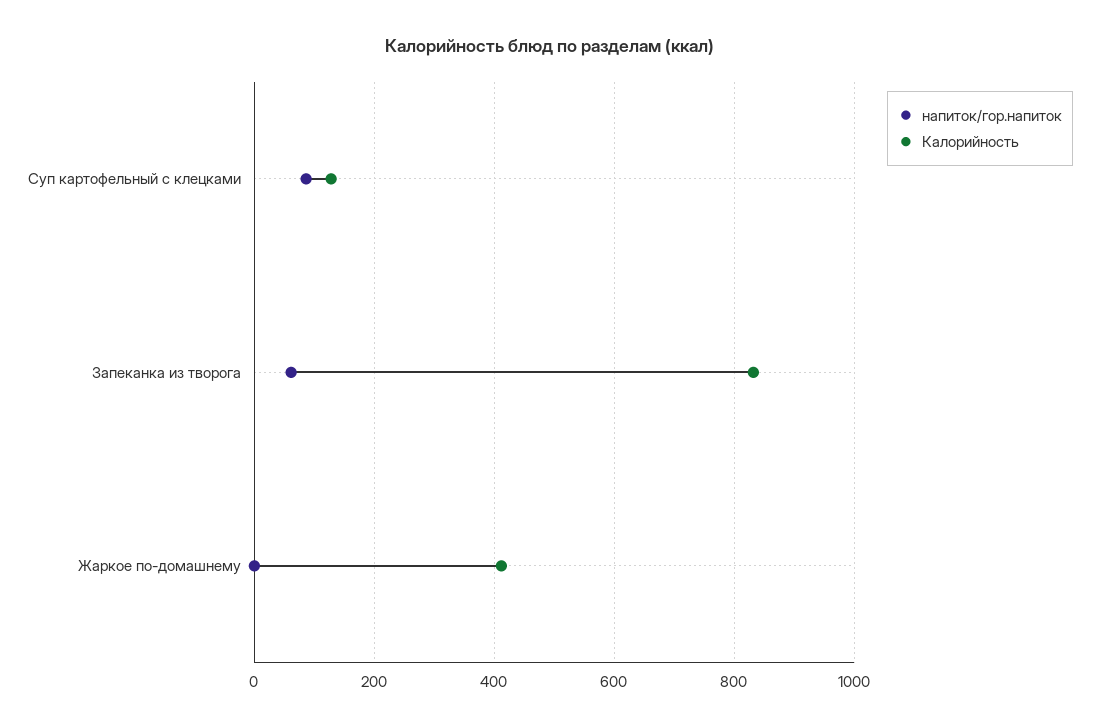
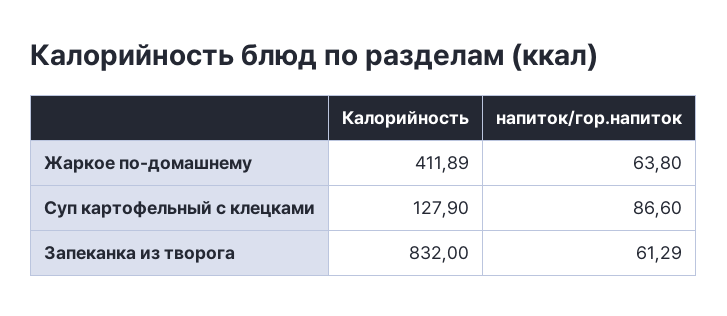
  {
    "напиток/гор.напиток": {
      "Суп картофельный с клецками": 86.6,
      "Запеканка из творога": 61.29,
-     "Жаркое по-домашнему": 0
+     "Жаркое по-домашнему": 63.8
    },
    "Калорийность": {
      "Суп картофельный с клецками": 127.9,
      "Запеканка из творога": 832,
      "Жаркое по-домашнему": 411.89
    }
  }

